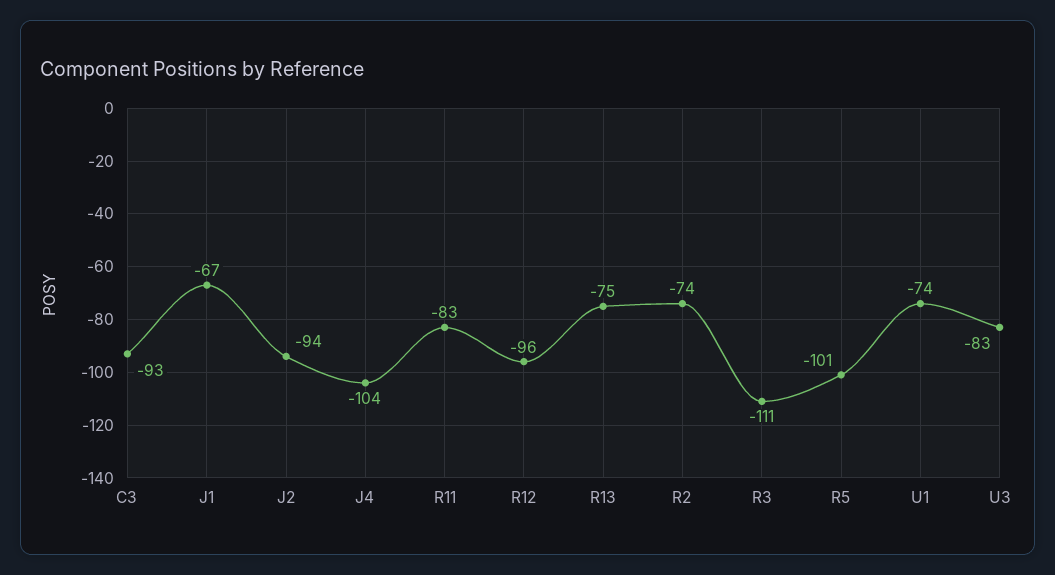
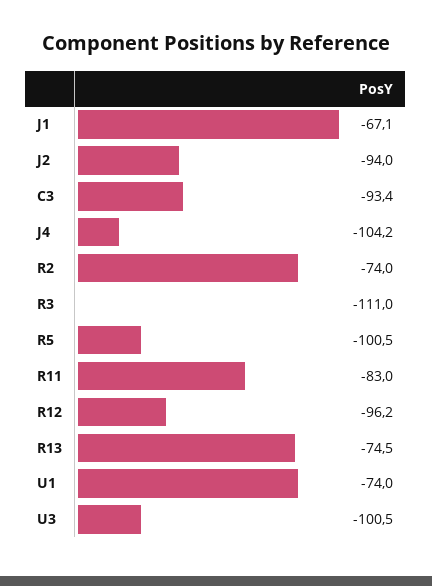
  {
    "C3": -93.4,
    "J1": -67.1,
    "J2": -94,
    "J4": -104.2,
    "R11": -83,
    "R12": -96.2,
    "R13": -74.5,
    "R2": -74,
    "R3": -111,
    "R5": -100.5,
    "U1": -74,
-   "U3": -83
+   "U3": -100.5
  }

